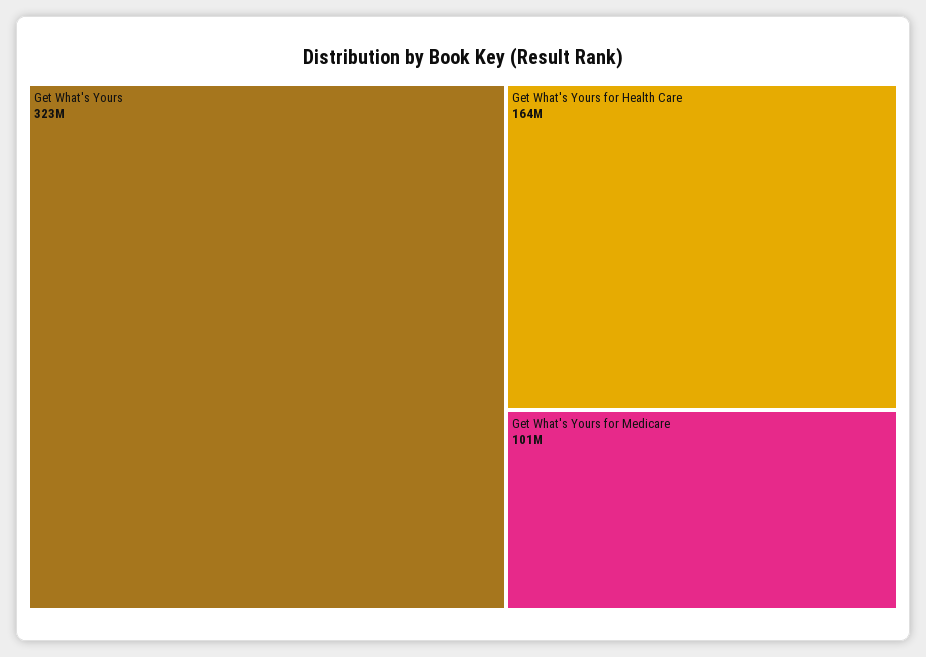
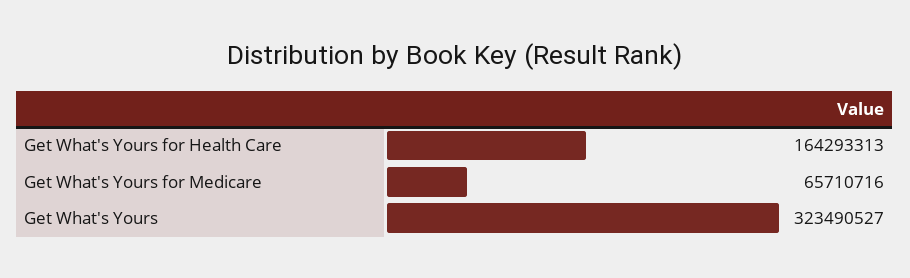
  {
    "Get What's Yours": 323490527,
    "Get What's Yours for Health Care": 164293313,
-   "Get What's Yours for Medicare": 101000000
+   "Get What's Yours for Medicare": 65710716
  }

